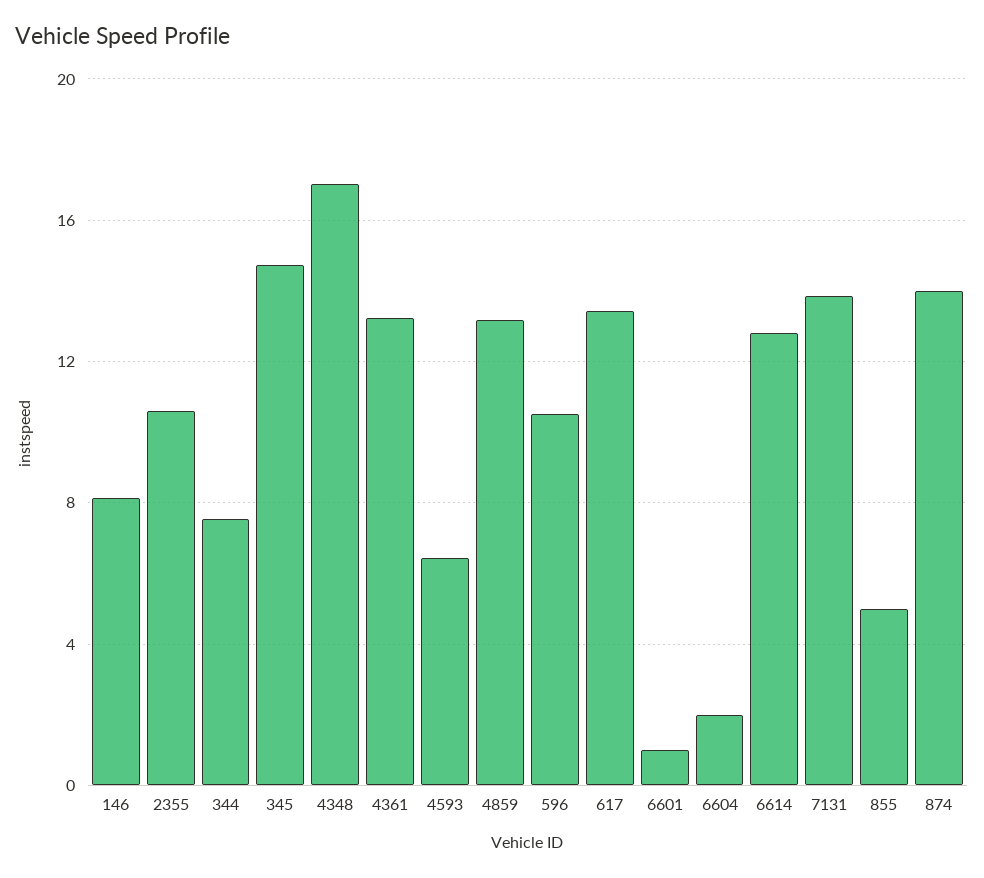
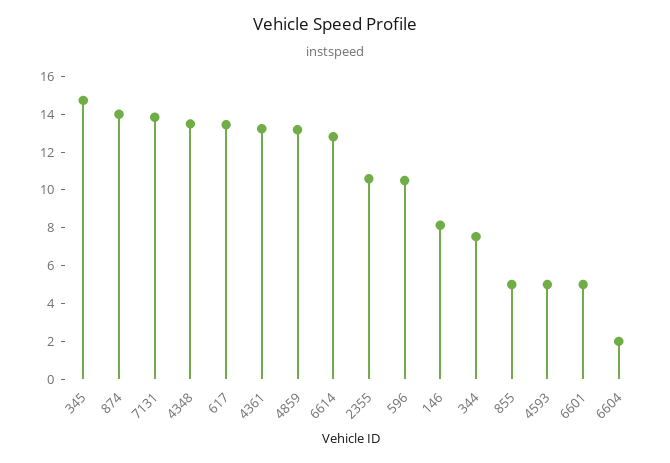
  {
    "146": 8,
    "2355": 10.5,
    "344": 7.5,
    "345": 14.5,
-   "4348": 17,
+   "4348": 13.5,
    "4361": 13,
-   "4593": 6.5,
+   "4593": 5,
    "4859": 13,
    "596": 10.5,
    "617": 13.5,
-   "6601": 1,
+   "6601": 5,
    "6604": 2,
    "6614": 13,
    "7131": 14,
    "855": 5,
    "874": 14
  }

